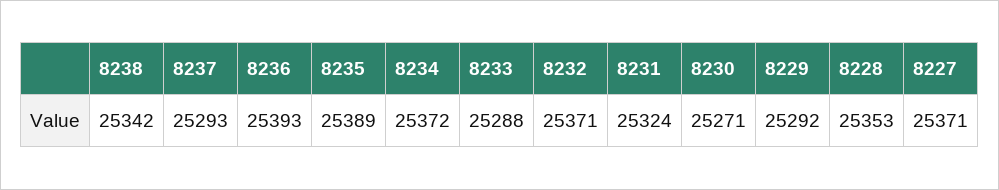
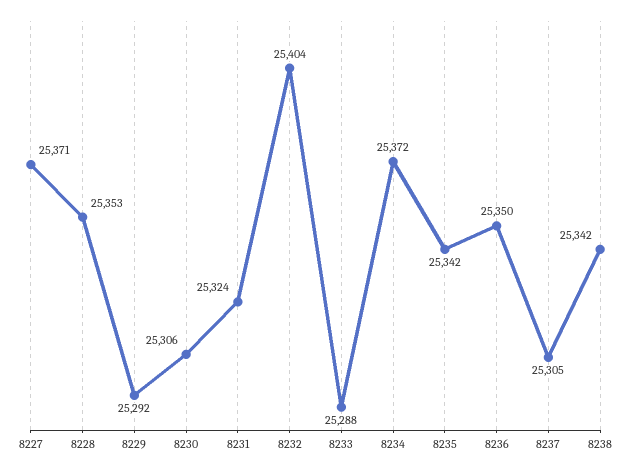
  {
    "8238": 25342,
-   "8237": 25293,
+   "8237": 25305,
-   "8236": 25393,
+   "8236": 25350,
-   "8235": 25389,
+   "8235": 25342,
    "8234": 25372,
    "8233": 25288,
-   "8232": 25371,
+   "8232": 25404,
    "8231": 25324,
-   "8230": 25271,
+   "8230": 25306,
    "8229": 25292,
    "8228": 25353,
    "8227": 25371
  }

